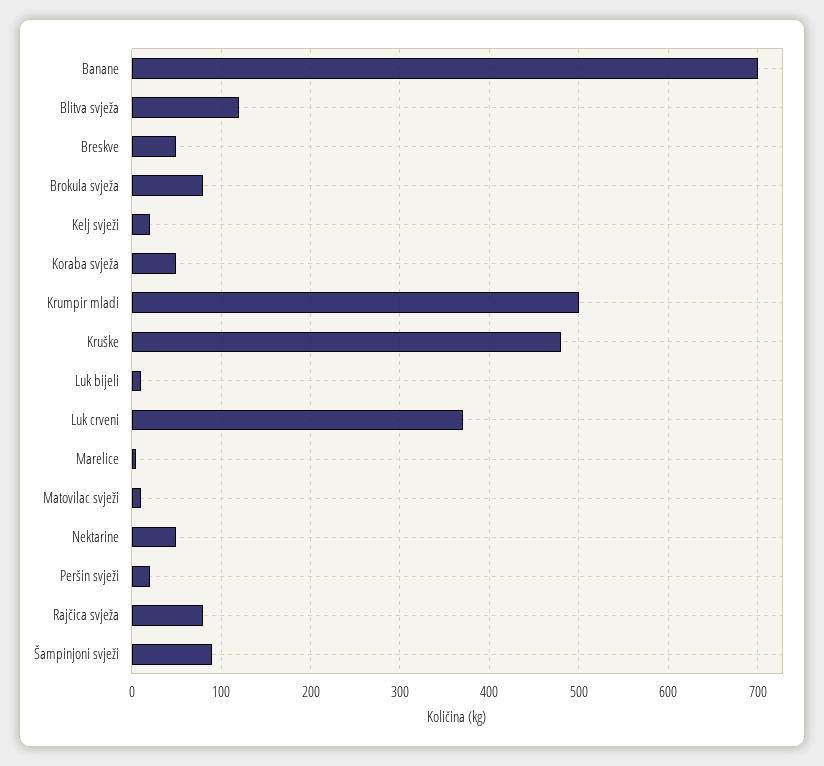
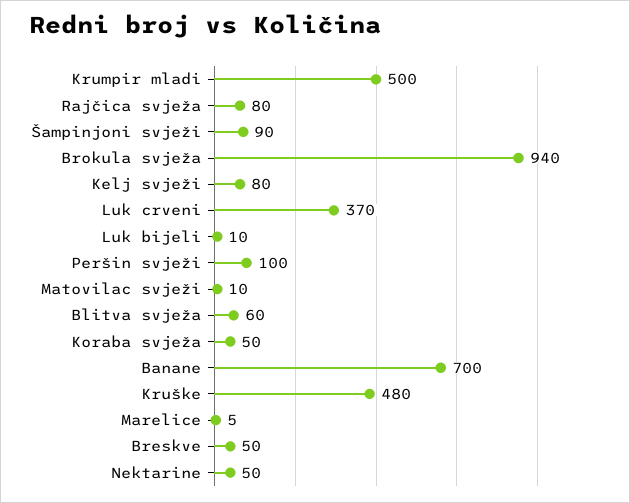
  {
    "Banane": 700,
-   "Blitva svježa": 120,
+   "Blitva svježa": 60,
    "Breskve": 50,
-   "Brokula svježa": 80,
+   "Brokula svježa": 940,
-   "Kelj svježi": 20,
+   "Kelj svježi": 80,
    "Koraba svježa": 50,
    "Krumpir mladi": 500,
    "Kruške": 480,
    "Luk bijeli": 10,
    "Luk crveni": 370,
    "Marelice": 5,
    "Matovilac svježi": 10,
    "Nektarine": 50,
-   "Peršin svježi": 20,
+   "Peršin svježi": 100,
    "Rajčica svježa": 80,
    "Šampinjoni svježi": 90
  }

